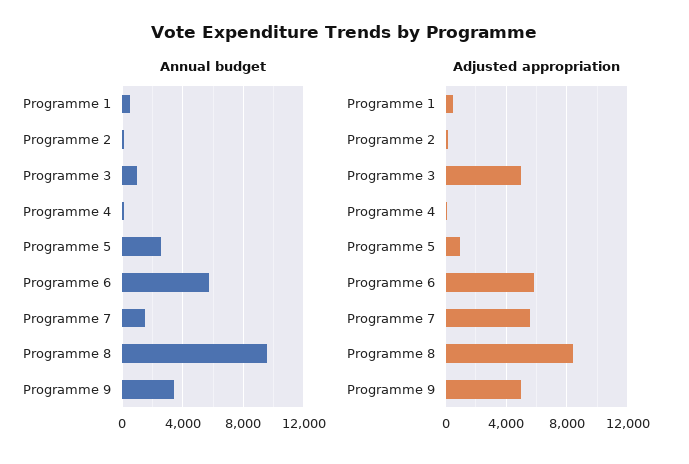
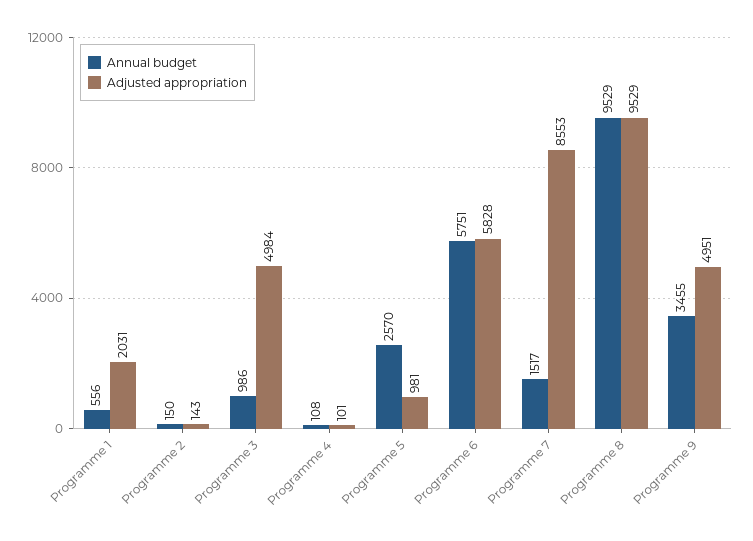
  {
    "Annual budget": {
      "Programme 1": 556,
      "Programme 2": 150,
      "Programme 3": 986,
      "Programme 4": 108,
      "Programme 5": 2570,
      "Programme 6": 5751,
      "Programme 7": 1517,
      "Programme 8": 9529,
      "Programme 9": 3455
    },
    "Adjusted appropriation": {
-     "Programme 1": 500,
+     "Programme 1": 2031,
      "Programme 2": 143,
      "Programme 3": 4984,
      "Programme 4": 101,
      "Programme 5": 981,
      "Programme 6": 5828,
-     "Programme 7": 5500,
+     "Programme 7": 8553,
-     "Programme 8": 8500,
+     "Programme 8": 9529,
      "Programme 9": 4951
    }
  }

